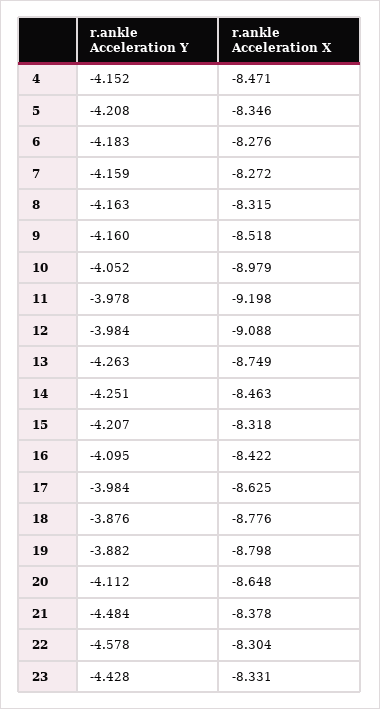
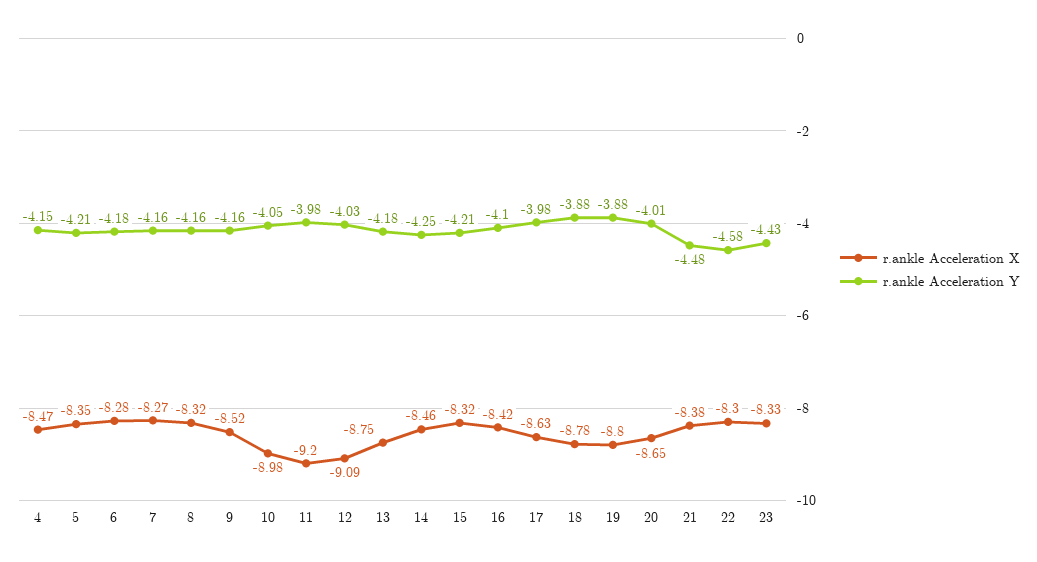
  {
    "r.ankle Acceleration Y": {
      "4": -4.152,
      "5": -4.208,
      "6": -4.183,
      "7": -4.159,
      "8": -4.163,
      "9": -4.16,
      "10": -4.052,
      "11": -3.978,
-     "12": -3.984,
+     "12": -4.03,
-     "13": -4.263,
+     "13": -4.18,
      "14": -4.251,
      "15": -4.207,
      "16": -4.095,
      "17": -3.984,
      "18": -3.876,
      "19": -3.882,
-     "20": -4.112,
+     "20": -4.01,
      "21": -4.484,
      "22": -4.578,
      "23": -4.428
    },
    "r.ankle Acceleration X": {
      "4": -8.471,
      "5": -8.346,
      "6": -8.276,
      "7": -8.272,
      "8": -8.315,
      "9": -8.518,
      "10": -8.979,
      "11": -9.198,
      "12": -9.088,
      "13": -8.749,
      "14": -8.463,
      "15": -8.318,
      "16": -8.422,
      "17": -8.625,
      "18": -8.776,
      "19": -8.798,
      "20": -8.648,
      "21": -8.378,
      "22": -8.304,
      "23": -8.331
    }
  }

